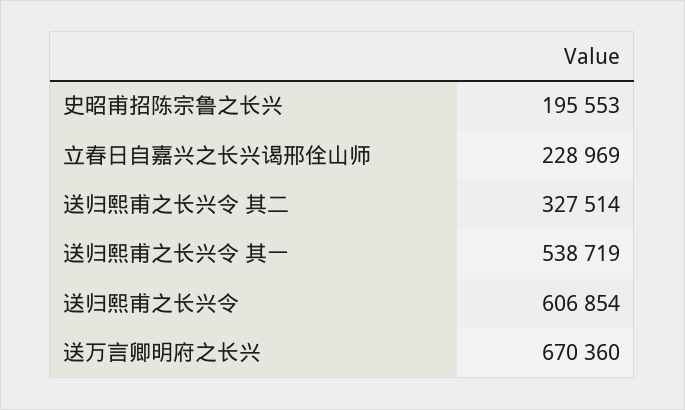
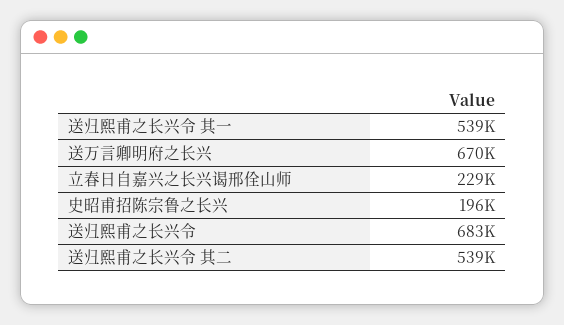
  {
    "史昭甫招陈宗鲁之长兴": 195553,
    "立春日自嘉兴之长兴谒邢佺山师": 228969,
-   "送归熙甫之长兴令 其二": 327514,
+   "送归熙甫之长兴令 其二": 539000,
    "送归熙甫之长兴令 其一": 538719,
-   "送归熙甫之长兴令": 606854,
+   "送归熙甫之长兴令": 683000,
    "送万言卿明府之长兴": 670360
  }

